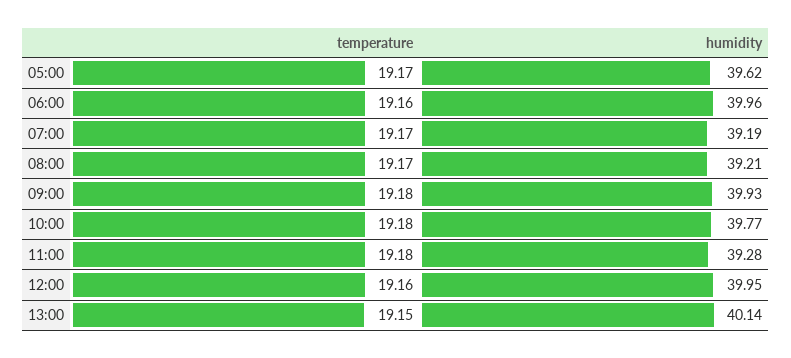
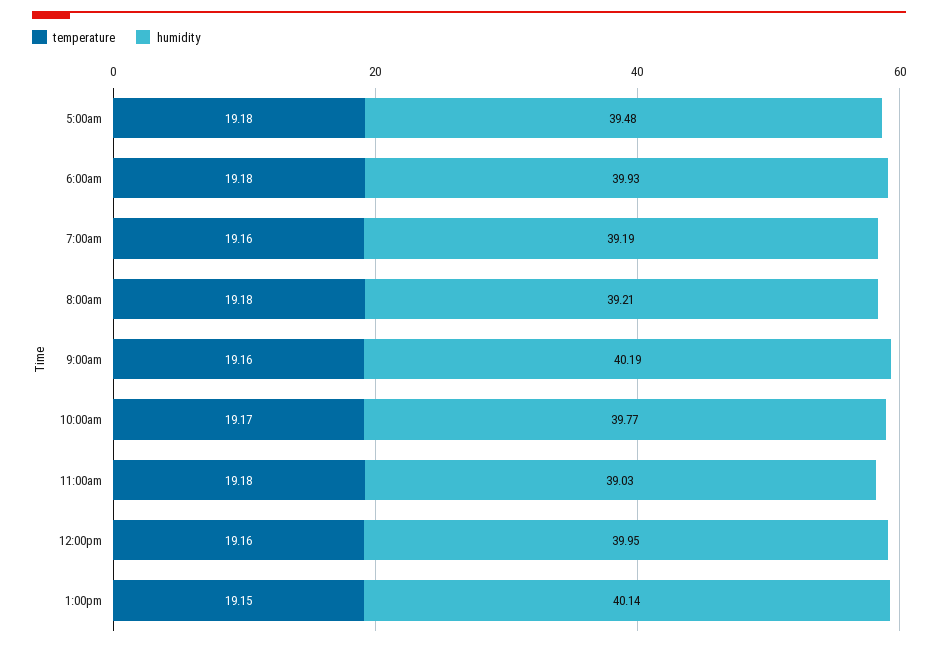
  {
    "temperature": {
-     "05:00": 19.17,
+     "05:00": 19.18,
-     "06:00": 19.16,
+     "06:00": 19.18,
-     "07:00": 19.17,
+     "07:00": 19.16,
-     "08:00": 19.17,
+     "08:00": 19.18,
-     "09:00": 19.18,
+     "09:00": 19.16,
-     "10:00": 19.18,
+     "10:00": 19.17,
      "11:00": 19.18,
      "12:00": 19.16,
      "13:00": 19.15
    },
    "humidity": {
-     "05:00": 39.62,
+     "05:00": 39.48,
-     "06:00": 39.96,
+     "06:00": 39.93,
      "07:00": 39.19,
      "08:00": 39.21,
-     "09:00": 39.93,
+     "09:00": 40.19,
      "10:00": 39.77,
-     "11:00": 39.28,
+     "11:00": 39.03,
      "12:00": 39.95,
      "13:00": 40.14
    }
  }

